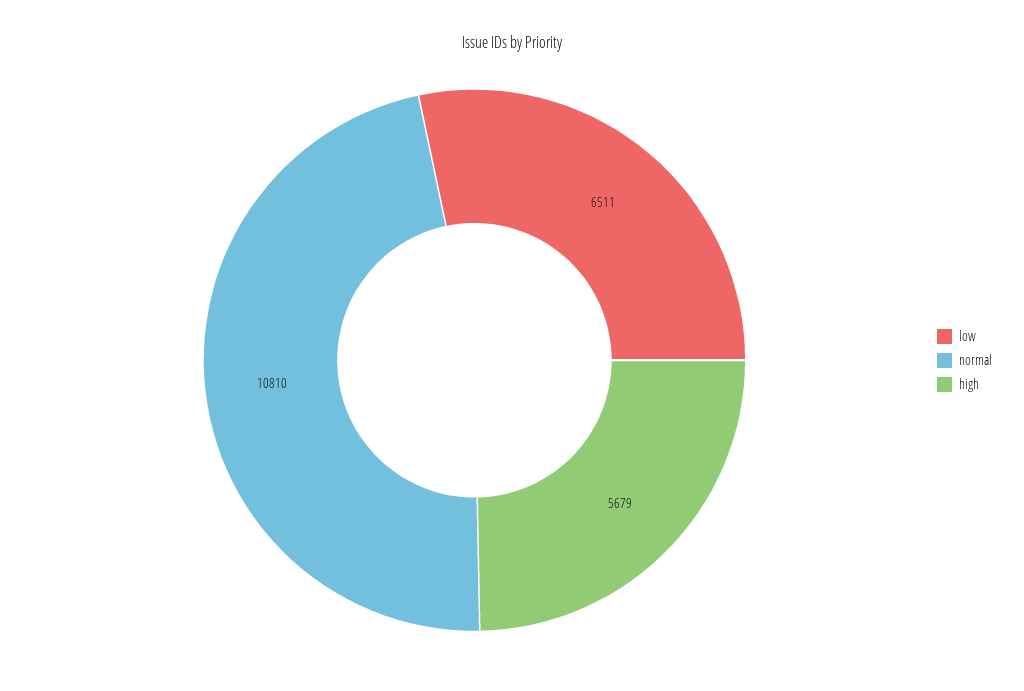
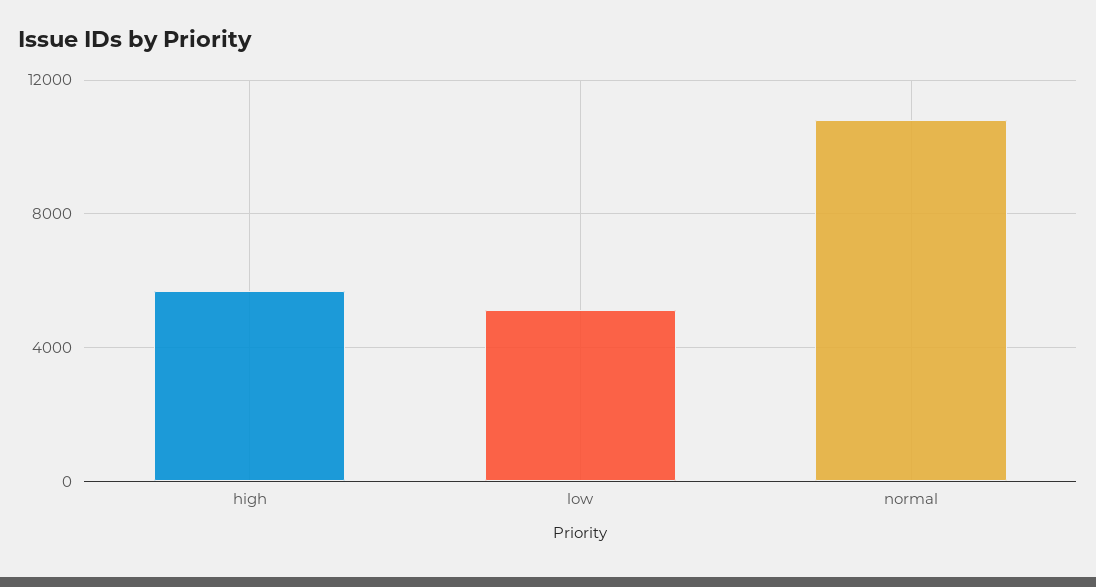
  {
-   "low": 6511,
+   "low": 5000,
    "normal": 10810,
    "high": 5679
  }

